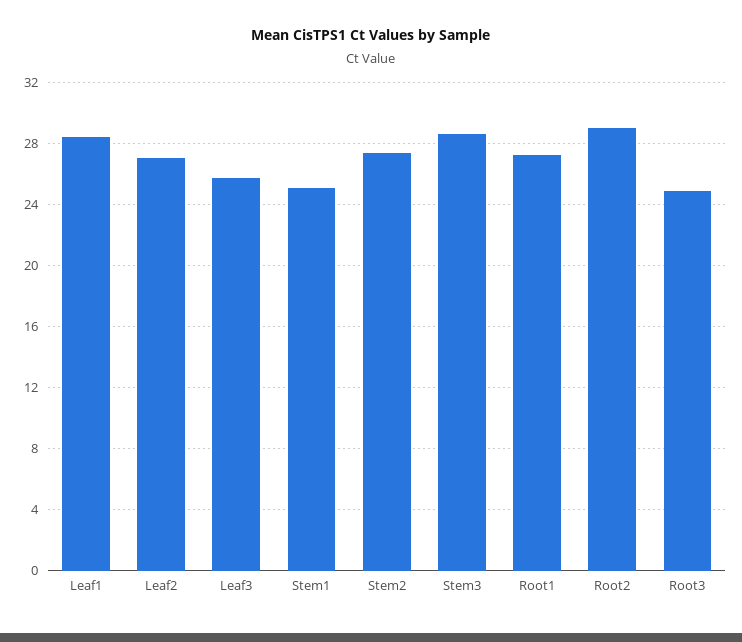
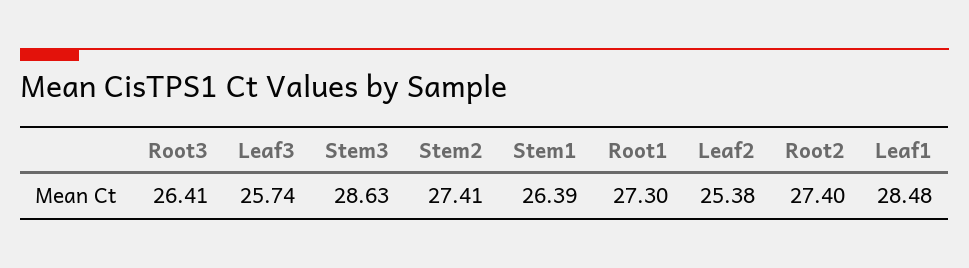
  {
    "Leaf1": 28.48,
-   "Leaf2": 27,
+   "Leaf2": 25.38,
    "Leaf3": 25.74,
-   "Stem1": 25,
+   "Stem1": 26.39,
    "Stem2": 27.41,
    "Stem3": 28.63,
    "Root1": 27.3,
-   "Root2": 29,
+   "Root2": 27.4,
-   "Root3": 25
+   "Root3": 26.41
  }

